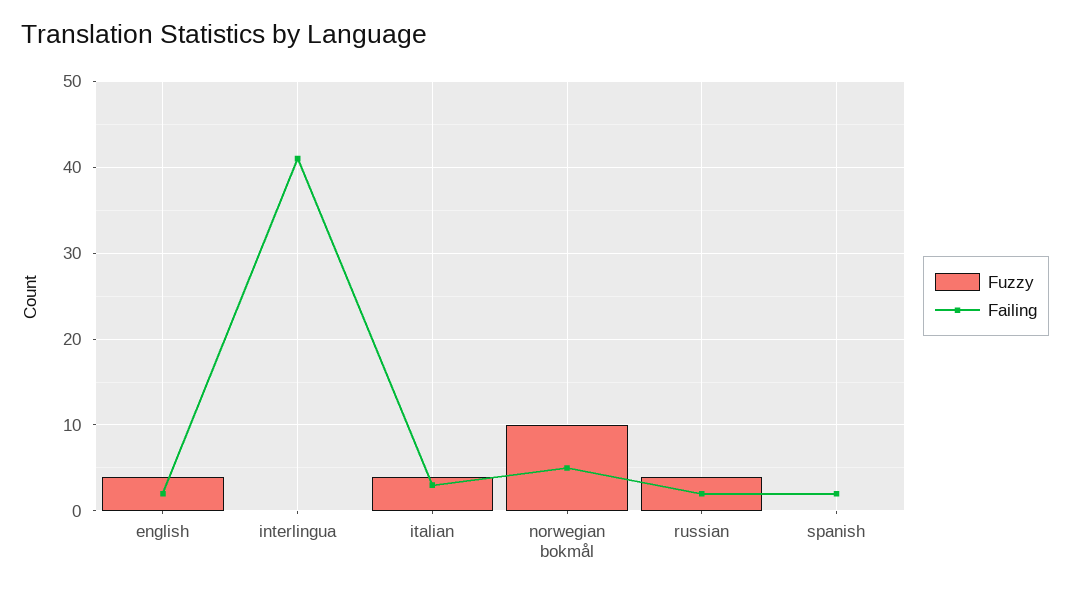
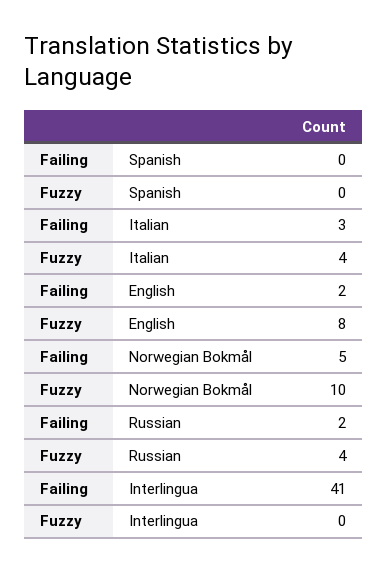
  {
    "Fuzzy": {
-     "english": 4,
+     "english": 8,
      "interlingua": 0,
      "italian": 4,
      "norwegian bokmål": 10,
      "russian": 4,
      "spanish": 0
    },
    "Failing": {
      "english": 2,
      "interlingua": 41,
      "italian": 3,
      "norwegian bokmål": 5,
      "russian": 2,
-     "spanish": 2
+     "spanish": 0
    }
  }

